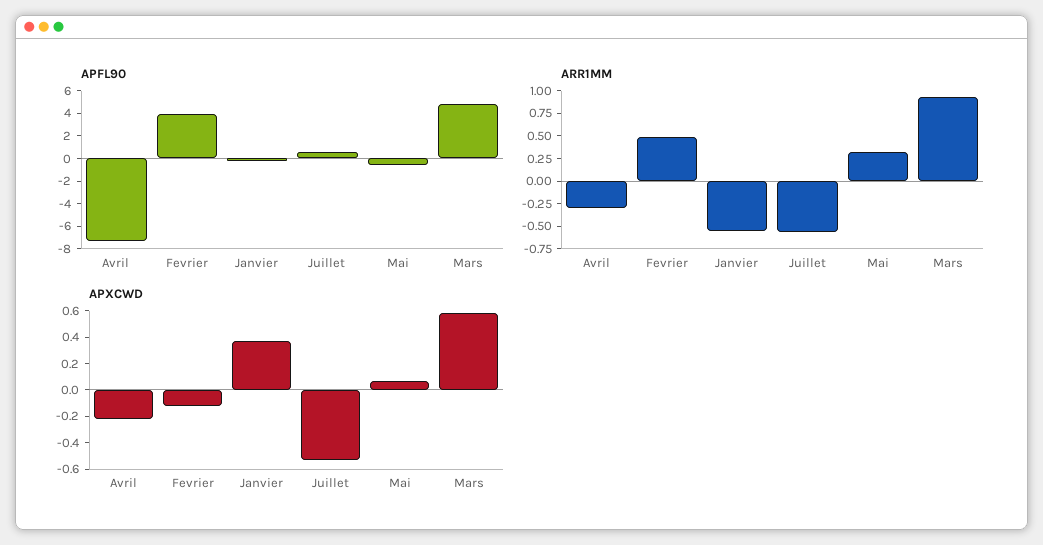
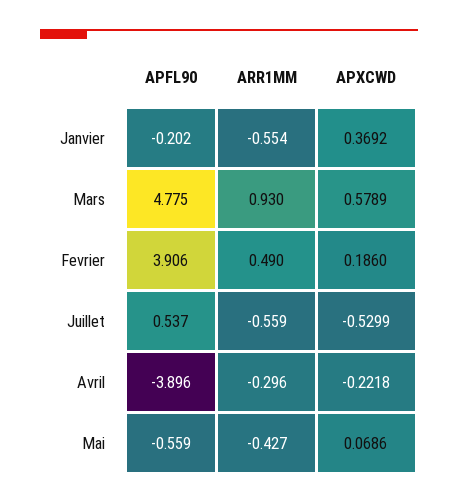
  {
    "APFL90": {
-     "Avril": -7,
+     "Avril": -3.896,
      "Fevrier": 3.906,
      "Janvier": -0.202,
      "Juillet": 0.537,
      "Mai": -0.559,
      "Mars": 4.775
    },
    "ARR1MM": {
      "Avril": -0.296,
      "Fevrier": 0.49,
      "Janvier": -0.554,
      "Juillet": -0.559,
-     "Mai": 0.25,
+     "Mai": -0.427,
      "Mars": 0.93
    },
    "APXCWD": {
      "Avril": -0.2218,
-     "Fevrier": -0.1,
+     "Fevrier": 0.186,
      "Janvier": 0.3692,
      "Juillet": -0.5299,
      "Mai": 0.0686,
      "Mars": 0.5789
    }
  }

